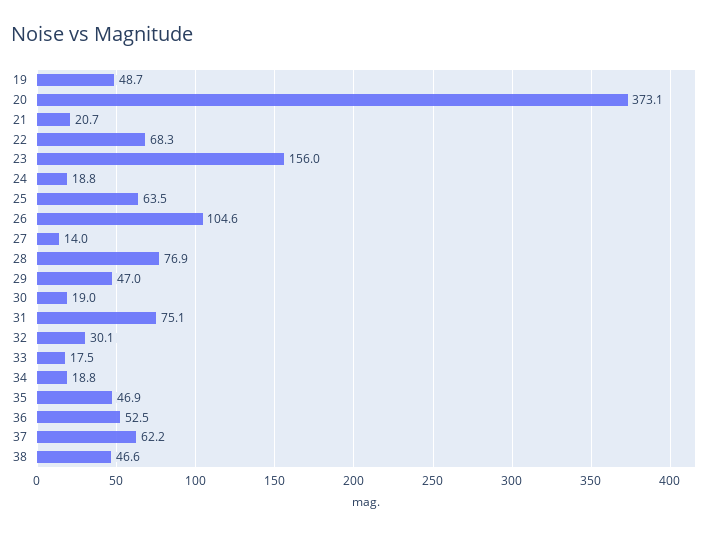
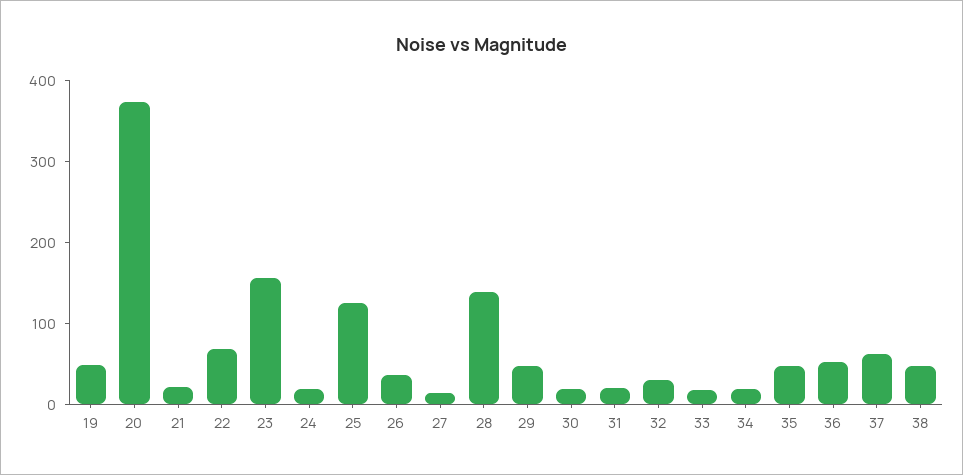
  {
    "19": 48.7,
    "20": 373.1,
    "21": 20.7,
    "22": 68.3,
    "23": 156,
    "24": 18.8,
-   "25": 63.5,
+   "25": 120,
-   "26": 104.6,
+   "26": 40,
    "27": 14,
-   "28": 76.9,
+   "28": 140,
    "29": 47,
    "30": 19,
-   "31": 75.1,
+   "31": 20,
    "32": 30.1,
    "33": 17.5,
    "34": 18.8,
    "35": 46.9,
    "36": 52.5,
    "37": 62.2,
    "38": 46.6
  }

